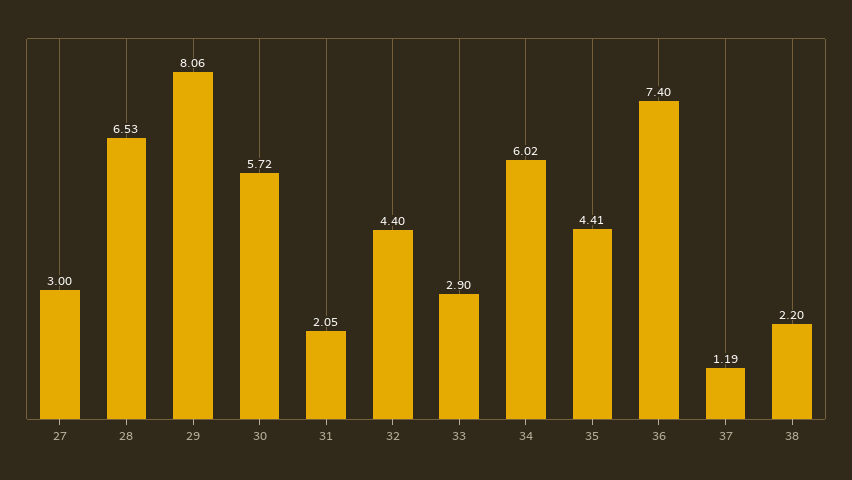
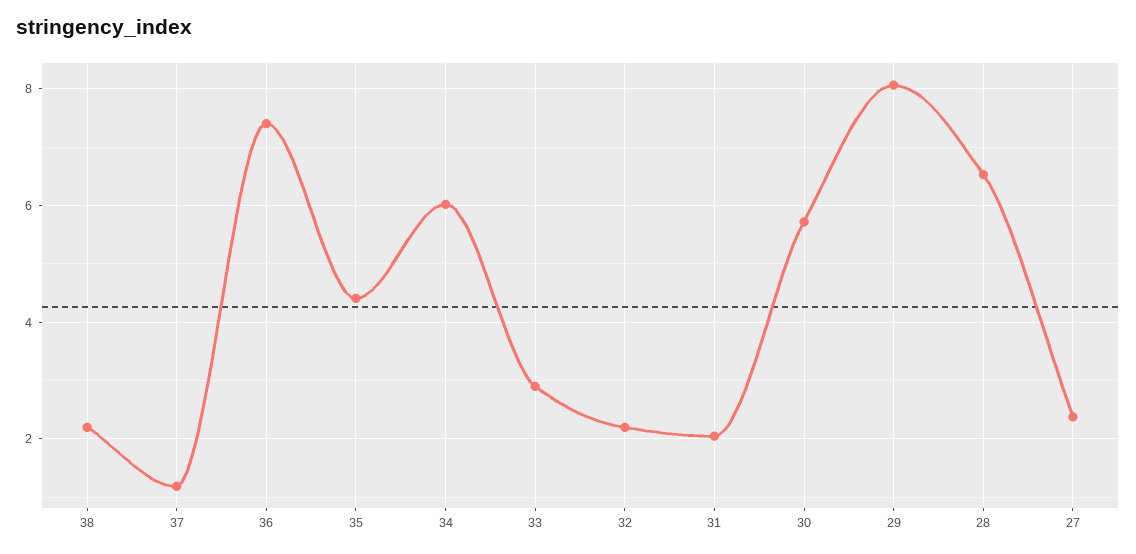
  {
-   "27": 3,
+   "27": 2.4,
    "28": 6.53,
    "29": 8.06,
    "30": 5.72,
    "31": 2.05,
-   "32": 4.4,
+   "32": 2.2,
    "33": 2.9,
    "34": 6.02,
    "35": 4.41,
    "36": 7.4,
    "37": 1.19,
    "38": 2.2
  }

